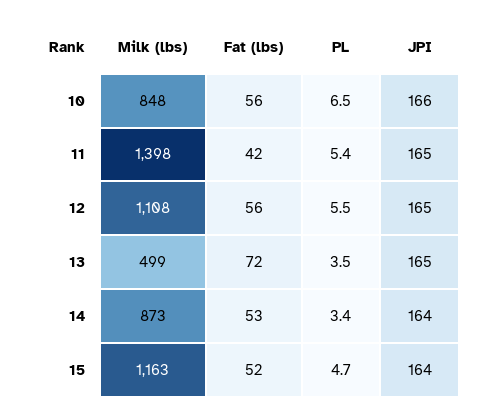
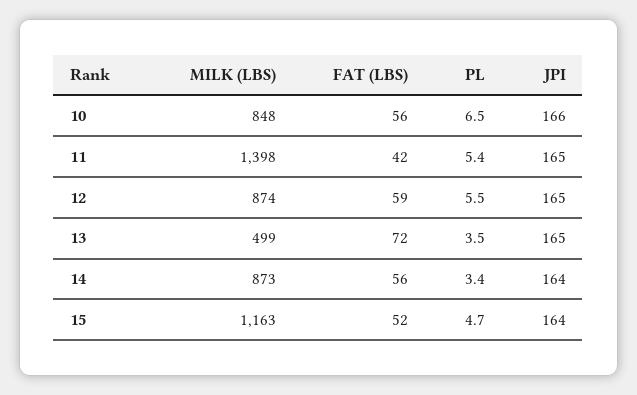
  {
    "Milk (lbs)": {
      "10": 848,
      "11": 1398,
-     "12": 1108,
+     "12": 874,
      "13": 499,
      "14": 873,
      "15": 1163
    },
    "Fat (lbs)": {
      "10": 56,
      "11": 42,
-     "12": 56,
+     "12": 59,
      "13": 72,
-     "14": 53,
+     "14": 56,
      "15": 52
    },
    "PL": {
      "10": 6.5,
      "11": 5.4,
      "12": 5.5,
      "13": 3.5,
      "14": 3.4,
      "15": 4.7
    },
    "JPI": {
      "10": 166,
      "11": 165,
      "12": 165,
      "13": 165,
      "14": 164,
      "15": 164
    }
  }

